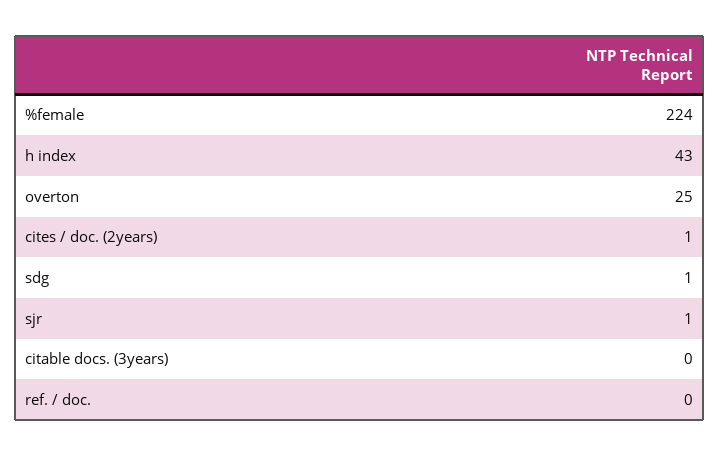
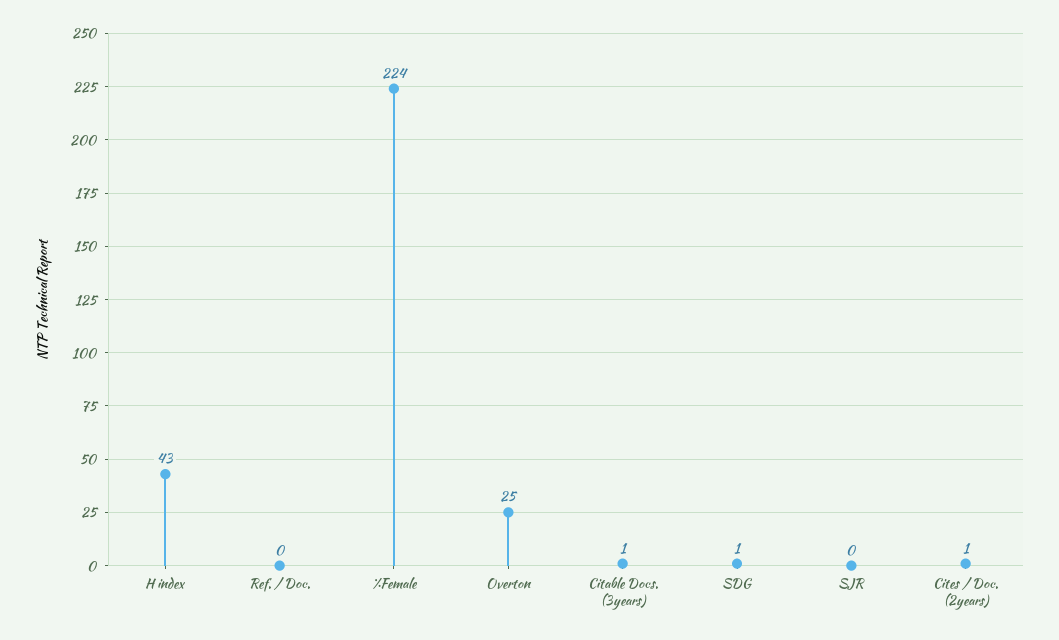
  {
    "%female": 224,
    "h index": 43,
    "overton": 25,
    "cites / doc. (2years)": 1,
    "sdg": 1,
-   "sjr": 1,
+   "sjr": 0,
-   "citable docs. (3years)": 0,
+   "citable docs. (3years)": 1,
    "ref. / doc.": 0
  }

